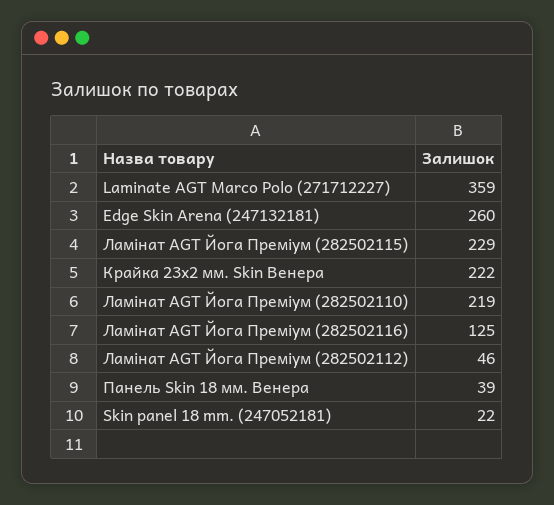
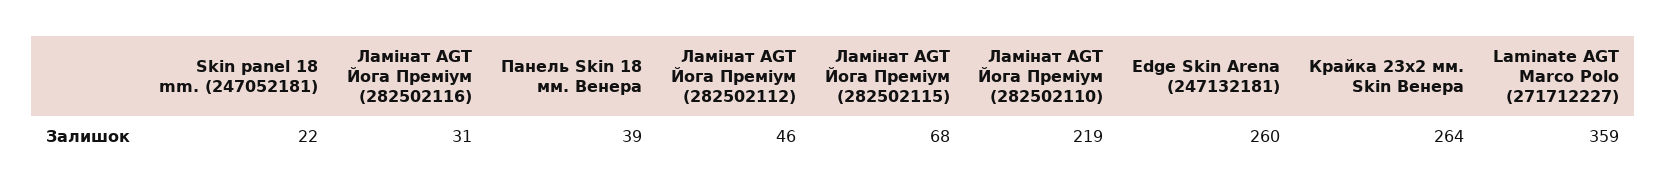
  {
    "Laminate AGT Marco Polo (271712227)": 359,
    "Edge Skin Arena (247132181)": 260,
-   "Ламінат AGT Йога Преміум (282502115)": 229,
+   "Ламінат AGT Йога Преміум (282502115)": 68,
-   "Крайка 23x2 мм. Skin Венера": 222,
+   "Крайка 23x2 мм. Skin Венера": 264,
    "Ламінат AGT Йога Преміум (282502110)": 219,
-   "Ламінат AGT Йога Преміум (282502116)": 125,
+   "Ламінат AGT Йога Преміум (282502116)": 31,
    "Ламінат AGT Йога Преміум (282502112)": 46,
    "Панель Skin 18 мм. Венера": 39,
    "Skin panel 18 mm. (247052181)": 22
  }

